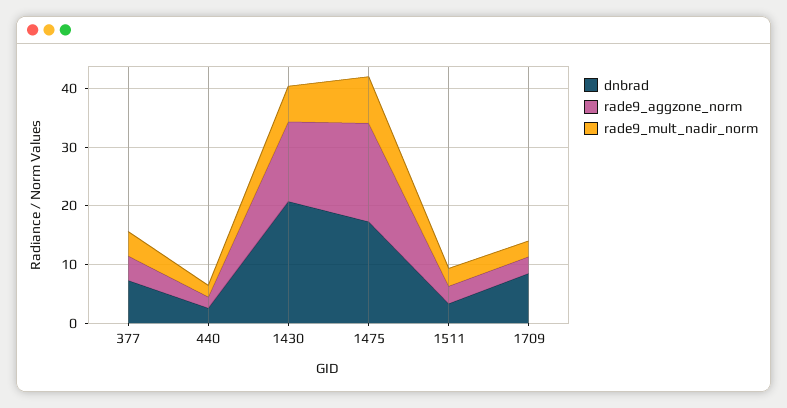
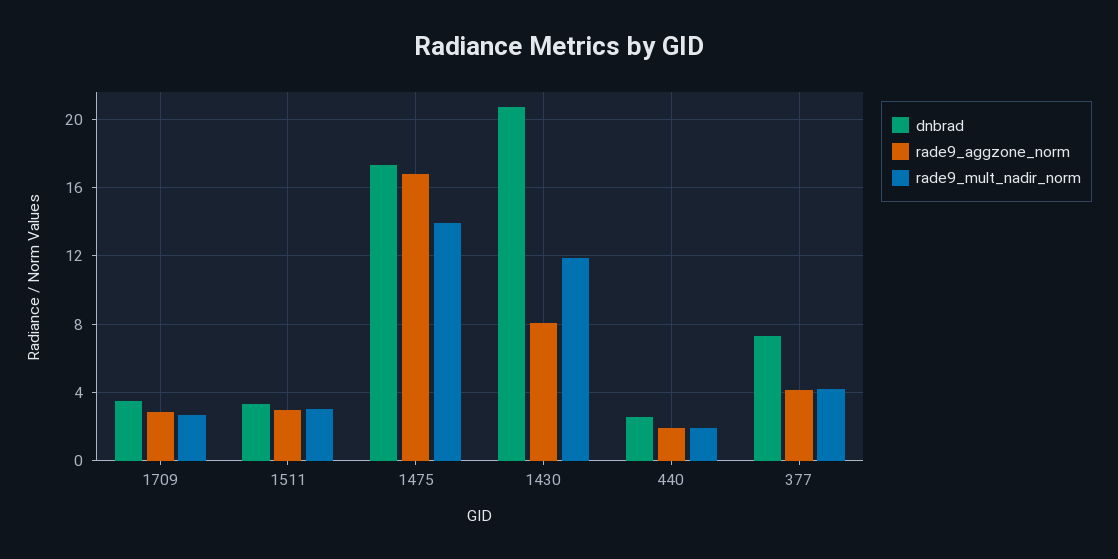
  {
    "dnbrad": {
      "377": 7.5,
      "440": 2.5,
      "1430": 20.5,
      "1475": 17.5,
      "1511": 3.5,
-     "1709": 8
+     "1709": 3.5
    },
    "rade9_aggzone_norm": {
      "377": 4,
      "440": 2,
-     "1430": 14,
+     "1430": 8,
      "1475": 17,
      "1511": 3,
      "1709": 3
    },
    "rade9_mult_nadir_norm": {
      "377": 4,
      "440": 2,
-     "1430": 6,
+     "1430": 12,
-     "1475": 8,
+     "1475": 14,
      "1511": 3,
      "1709": 2.5
    }
  }

